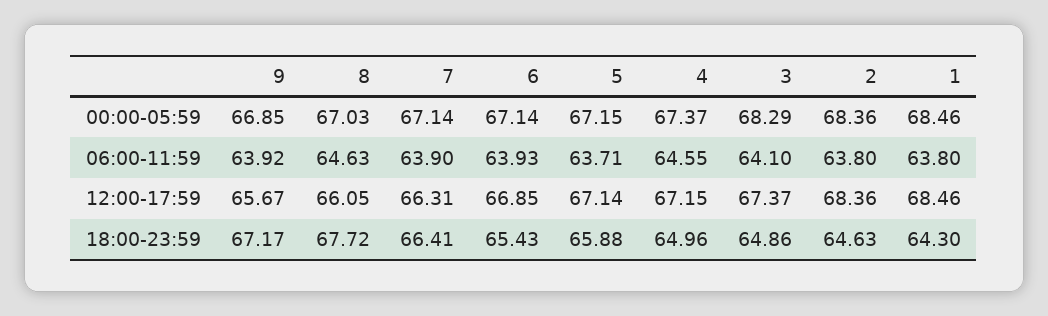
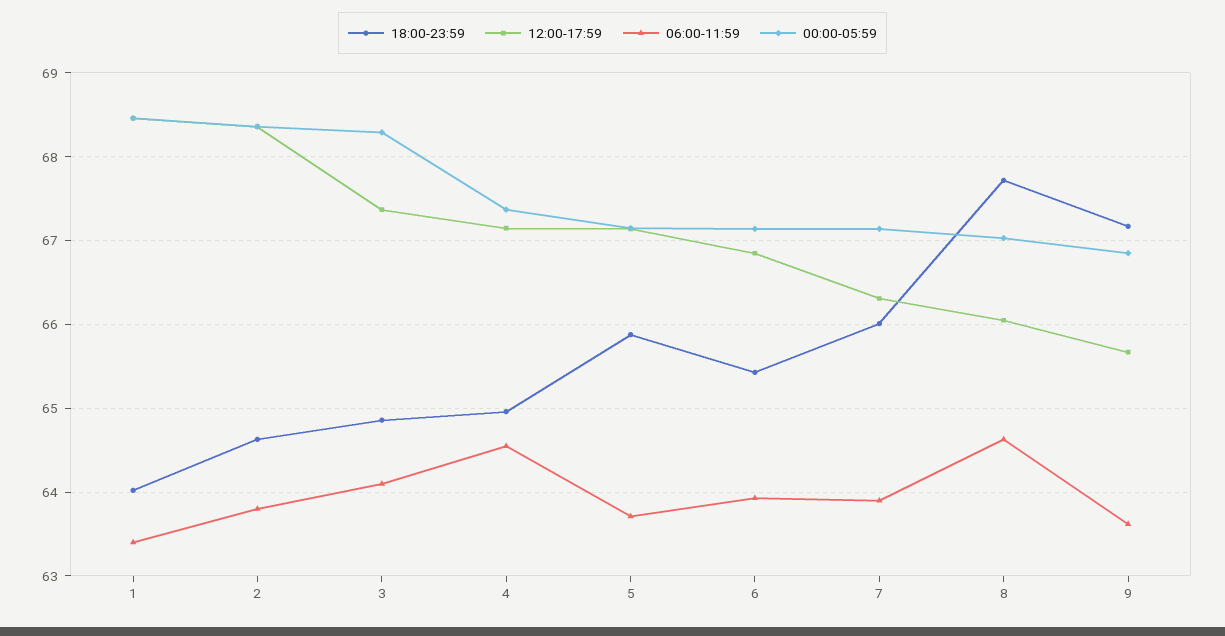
  {
    "00:00-05:59": {
      "9": 66.85,
      "8": 67.03,
      "7": 67.14,
      "6": 67.14,
      "5": 67.15,
      "4": 67.37,
      "3": 68.29,
      "2": 68.36,
      "1": 68.46
    },
    "06:00-11:59": {
-     "9": 63.92,
+     "9": 63.6,
      "8": 64.63,
      "7": 63.9,
      "6": 63.93,
      "5": 63.71,
      "4": 64.55,
      "3": 64.1,
      "2": 63.8,
-     "1": 63.8
+     "1": 63.4
    },
    "12:00-17:59": {
      "9": 65.67,
      "8": 66.05,
      "7": 66.31,
      "6": 66.85,
      "5": 67.14,
      "4": 67.15,
      "3": 67.37,
      "2": 68.36,
      "1": 68.46
    },
    "18:00-23:59": {
      "9": 67.17,
      "8": 67.72,
-     "7": 66.41,
+     "7": 66,
      "6": 65.43,
      "5": 65.88,
      "4": 64.96,
      "3": 64.86,
      "2": 64.63,
-     "1": 64.3
+     "1": 64
    }
  }

